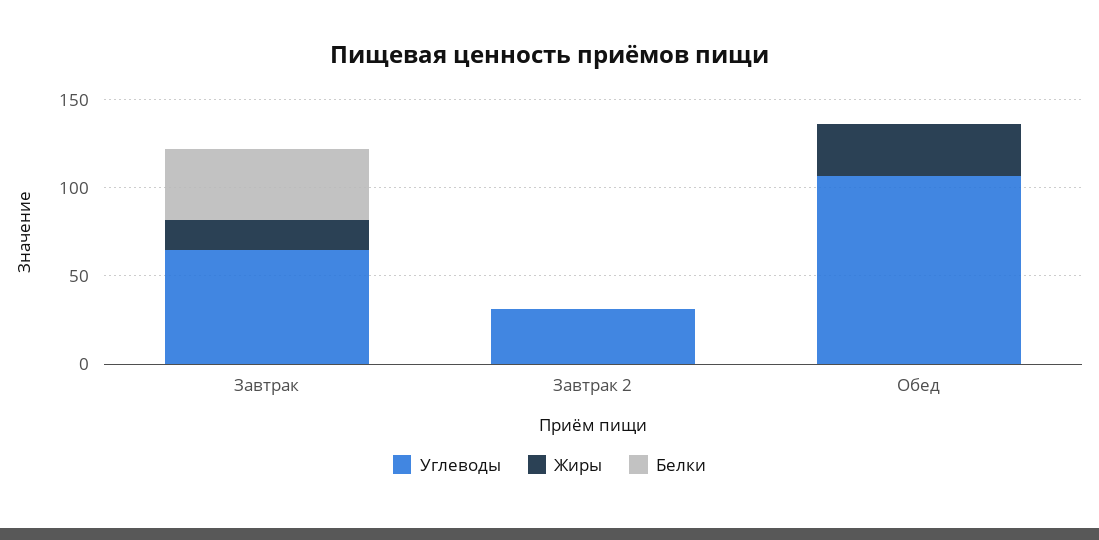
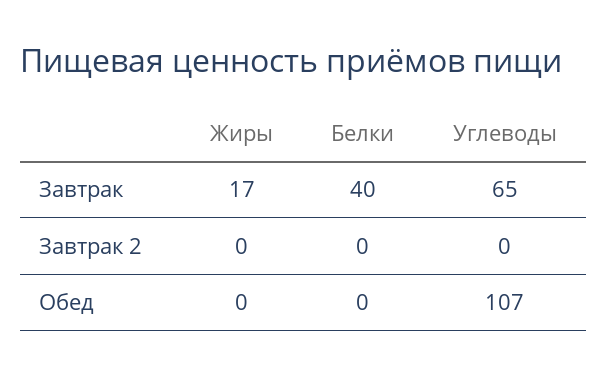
  {
    "Углеводы": {
      "Завтрак": 65,
-     "Завтрак 2": 30,
+     "Завтрак 2": 0,
      "Обед": 107
    },
    "Жиры": {
      "Завтрак": 17,
      "Завтрак 2": 0,
-     "Обед": 30
+     "Обед": 0
    },
    "Белки": {
      "Завтрак": 40,
      "Завтрак 2": 0,
      "Обед": 0
    }
  }

